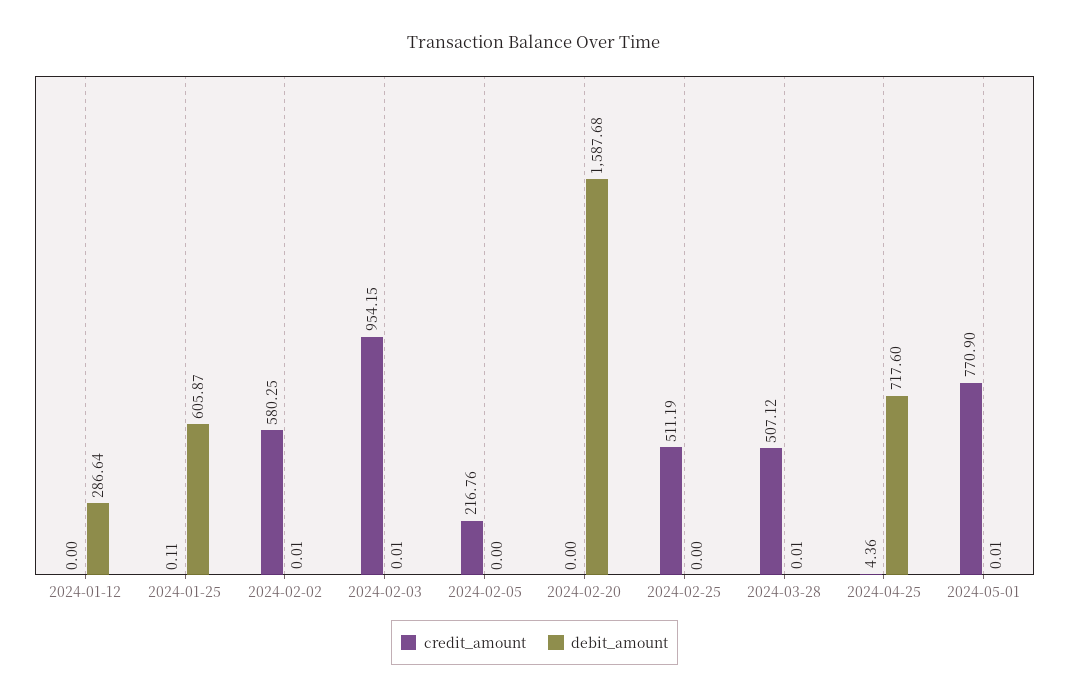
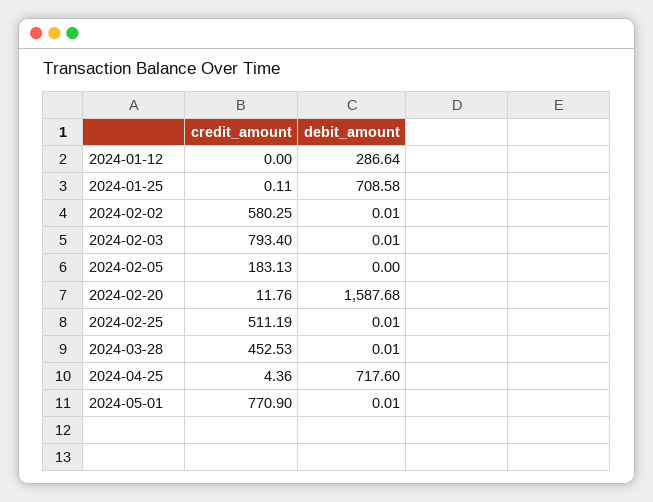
  {
    "credit_amount": {
      "2024-01-12": 0,
      "2024-01-25": 0.11,
      "2024-02-02": 580.25,
-     "2024-02-03": 954.15,
+     "2024-02-03": 793.4,
-     "2024-02-05": 216.76,
+     "2024-02-05": 183.13,
-     "2024-02-20": 0,
+     "2024-02-20": 11.76,
      "2024-02-25": 511.19,
-     "2024-03-28": 507.12,
+     "2024-03-28": 452.53,
      "2024-04-25": 4.36,
      "2024-05-01": 770.9
    },
    "debit_amount": {
      "2024-01-12": 286.64,
-     "2024-01-25": 605.87,
+     "2024-01-25": 708.58,
      "2024-02-02": 0.01,
      "2024-02-03": 0.01,
      "2024-02-05": 0,
      "2024-02-20": 1587.68,
-     "2024-02-25": 0,
+     "2024-02-25": 0.01,
      "2024-03-28": 0.01,
      "2024-04-25": 717.6,
      "2024-05-01": 0.01
    }
  }

